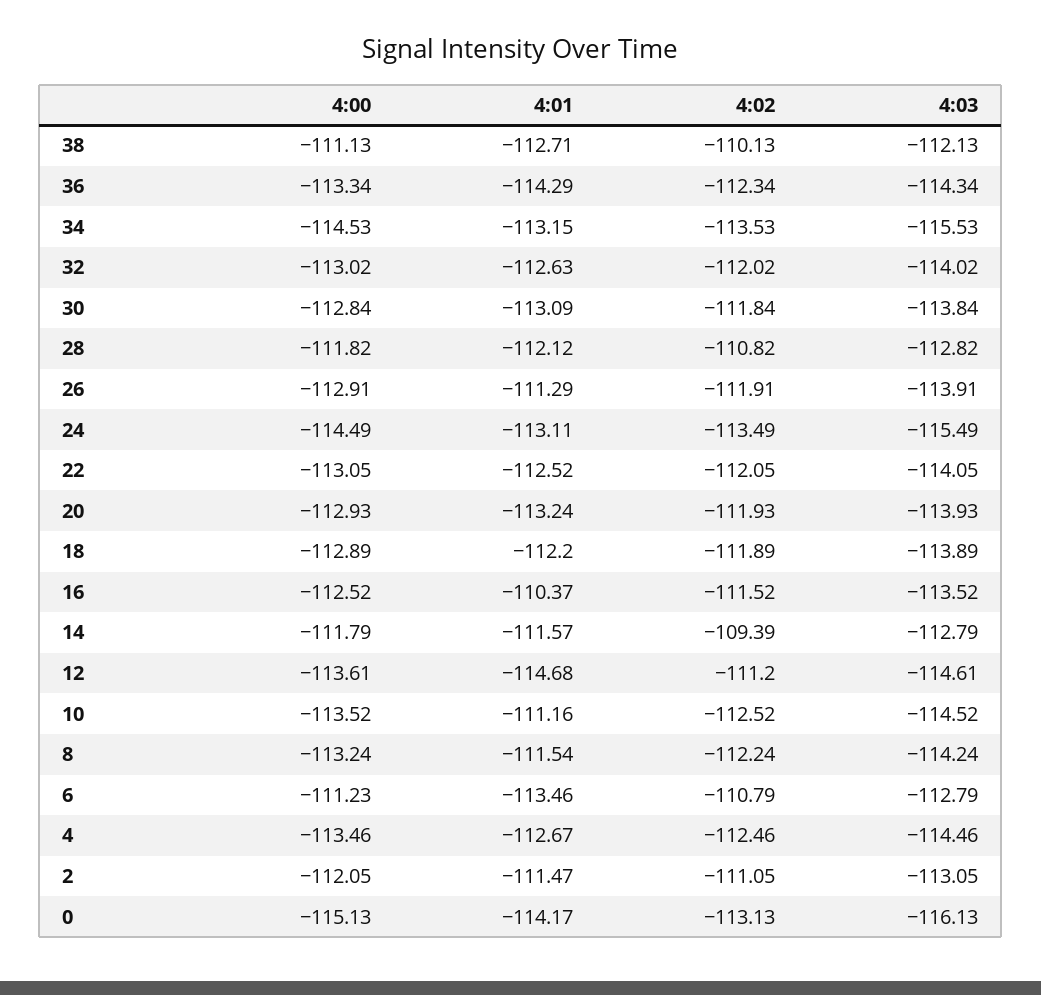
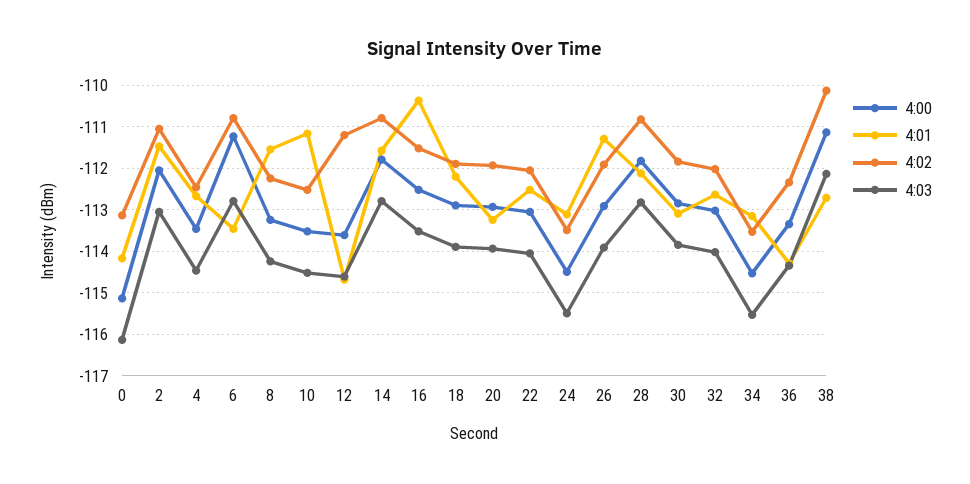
  {
    "4:00": {
      "38": -111.13,
      "36": -113.34,
      "34": -114.53,
      "32": -113.02,
      "30": -112.84,
      "28": -111.82,
      "26": -112.91,
      "24": -114.49,
      "22": -113.05,
      "20": -112.93,
      "18": -112.89,
      "16": -112.52,
      "14": -111.79,
      "12": -113.61,
      "10": -113.52,
      "8": -113.24,
      "6": -111.23,
      "4": -113.46,
      "2": -112.05,
      "0": -115.13
    },
    "4:01": {
      "38": -112.71,
      "36": -114.29,
      "34": -113.15,
      "32": -112.63,
      "30": -113.09,
      "28": -112.12,
      "26": -111.29,
      "24": -113.11,
      "22": -112.52,
      "20": -113.24,
      "18": -112.2,
      "16": -110.37,
      "14": -111.57,
      "12": -114.68,
      "10": -111.16,
      "8": -111.54,
      "6": -113.46,
      "4": -112.67,
      "2": -111.47,
      "0": -114.17
    },
    "4:02": {
      "38": -110.13,
      "36": -112.34,
      "34": -113.53,
      "32": -112.02,
      "30": -111.84,
      "28": -110.82,
      "26": -111.91,
      "24": -113.49,
      "22": -112.05,
      "20": -111.93,
      "18": -111.89,
      "16": -111.52,
-     "14": -109.39,
+     "14": -110.8,
      "12": -111.2,
      "10": -112.52,
      "8": -112.24,
      "6": -110.79,
      "4": -112.46,
      "2": -111.05,
      "0": -113.13
    },
    "4:03": {
      "38": -112.13,
      "36": -114.34,
      "34": -115.53,
      "32": -114.02,
      "30": -113.84,
      "28": -112.82,
      "26": -113.91,
      "24": -115.49,
      "22": -114.05,
      "20": -113.93,
      "18": -113.89,
      "16": -113.52,
      "14": -112.79,
      "12": -114.61,
      "10": -114.52,
      "8": -114.24,
      "6": -112.79,
      "4": -114.46,
      "2": -113.05,
      "0": -116.13
    }
  }

